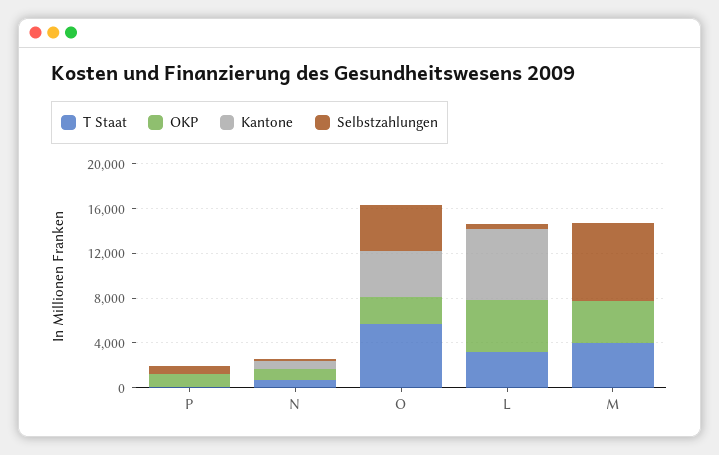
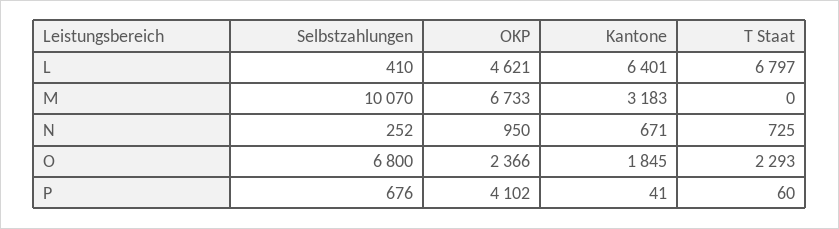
  {
    "T Staat": {
      "P": 60,
      "N": 725,
-     "O": 6000,
+     "O": 2293,
-     "L": 3000,
+     "L": 6797,
-     "M": 4000
+     "M": 0
    },
    "OKP": {
-     "P": 1000,
+     "P": 4102,
      "N": 950,
      "O": 2366,
      "L": 4621,
-     "M": 4000
+     "M": 6733
    },
    "Kantone": {
      "P": 41,
      "N": 671,
-     "O": 4000,
+     "O": 1845,
      "L": 6401,
-     "M": 0
+     "M": 3183
    },
    "Selbstzahlungen": {
      "P": 676,
      "N": 252,
-     "O": 4000,
+     "O": 6800,
      "L": 410,
-     "M": 7000
+     "M": 10070
    }
  }

